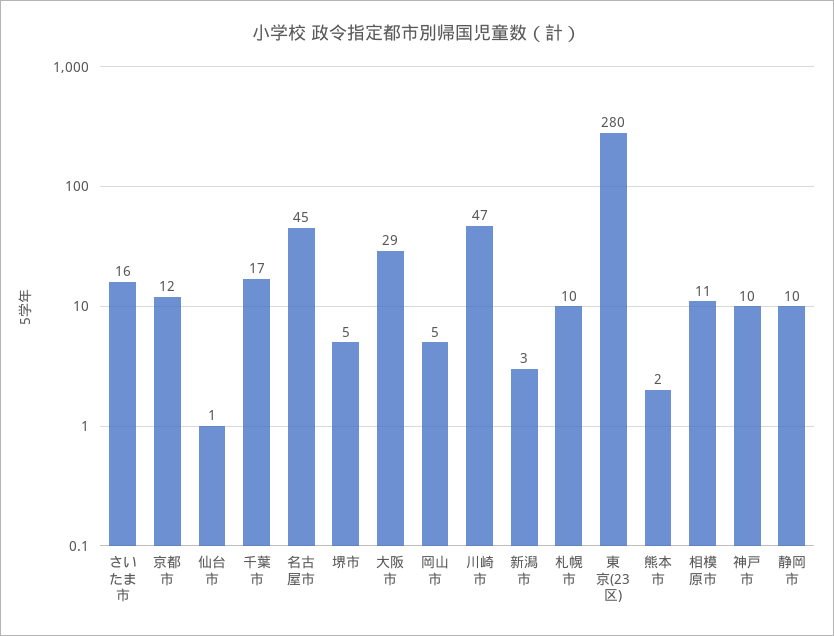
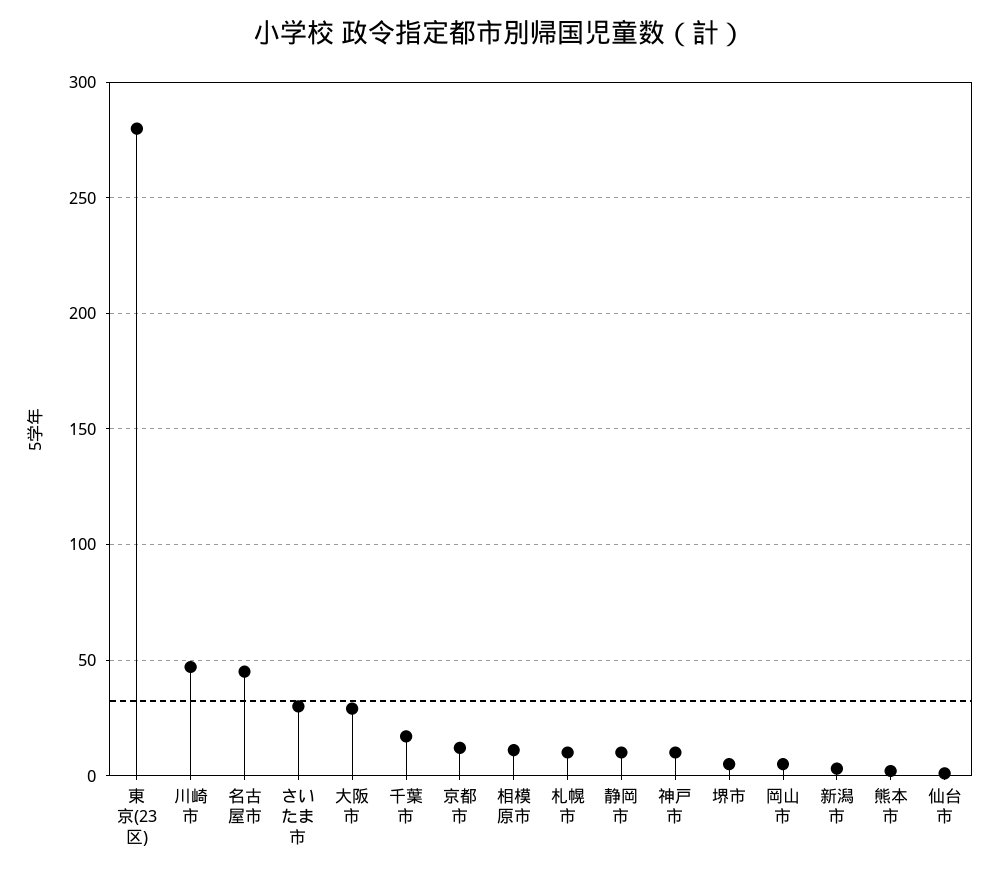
  {
-   "さいたま市": 16,
+   "さいたま市": 30,
    "京都市": 12,
    "仙台市": 1,
    "千葉市": 17,
    "名古屋市": 45,
    "堺市": 5,
    "大阪市": 29,
    "岡山市": 5,
    "川崎市": 47,
    "新潟市": 3,
    "札幌市": 10,
    "東京(23区)": 280,
    "熊本市": 2,
    "相模原市": 11,
    "神戸市": 10,
    "静岡市": 10
  }

